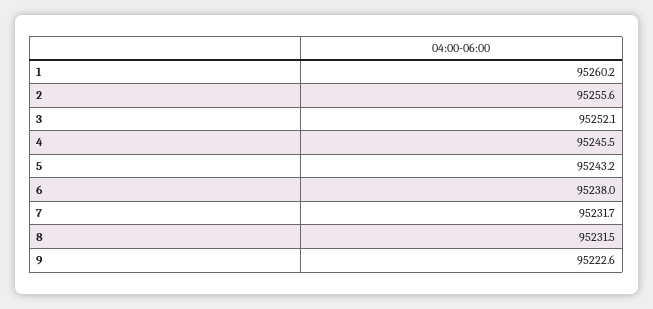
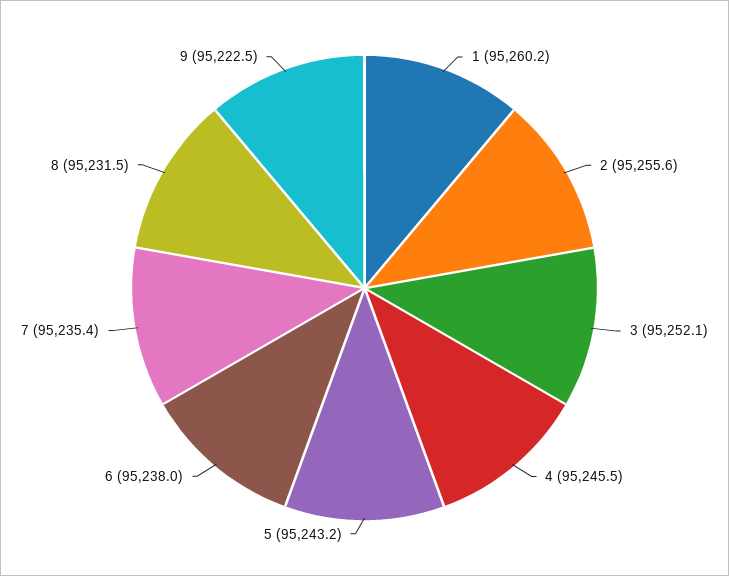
  {
    "1": 95260.2,
    "2": 95255.6,
    "3": 95252.1,
    "4": 95245.5,
    "5": 95243.2,
    "6": 95238,
-   "7": 95231.7,
+   "7": 95235.4,
    "8": 95231.5,
-   "9": 95222.6
+   "9": 95222.5
  }

